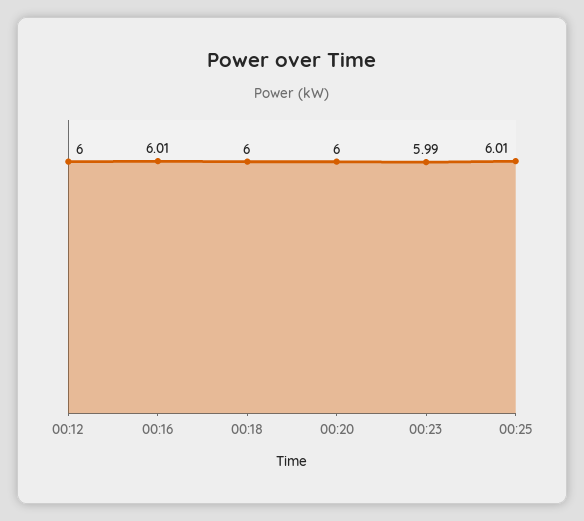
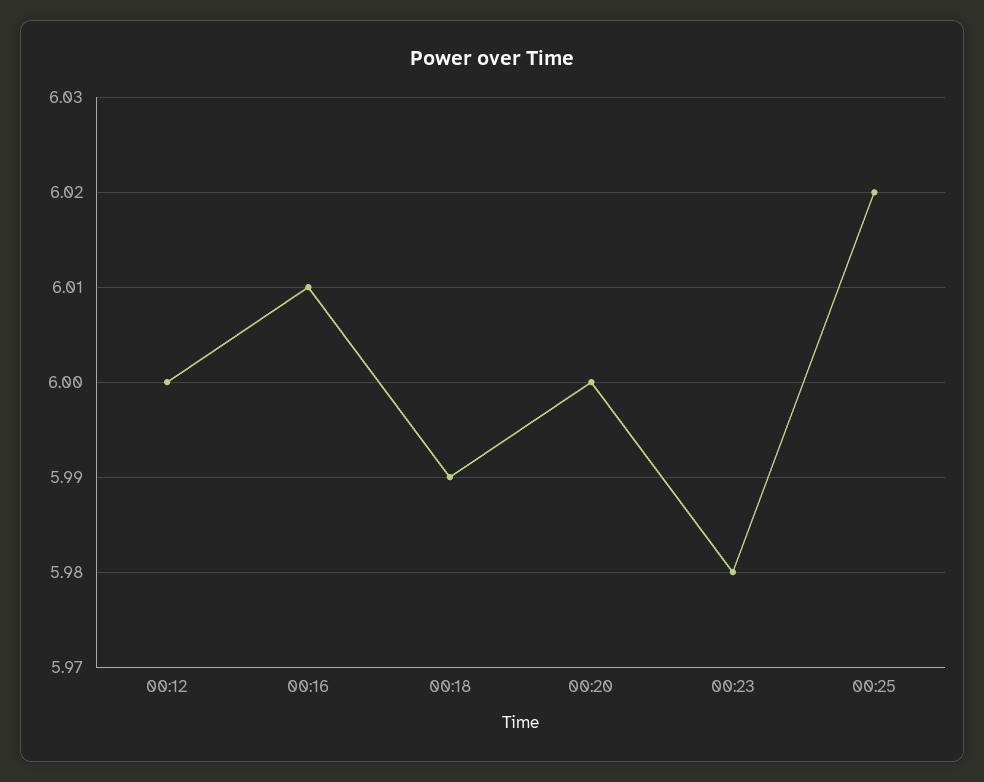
  {
    "00:12": 6,
    "00:16": 6.01,
-   "00:18": 6,
+   "00:18": 5.99,
    "00:20": 6,
-   "00:23": 5.99,
+   "00:23": 5.98,
-   "00:25": 6.01
+   "00:25": 6.02
  }

